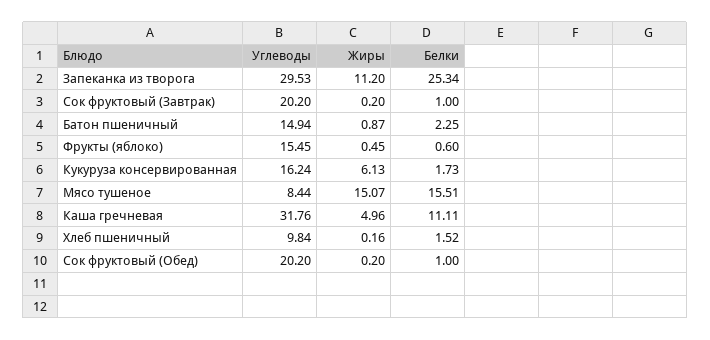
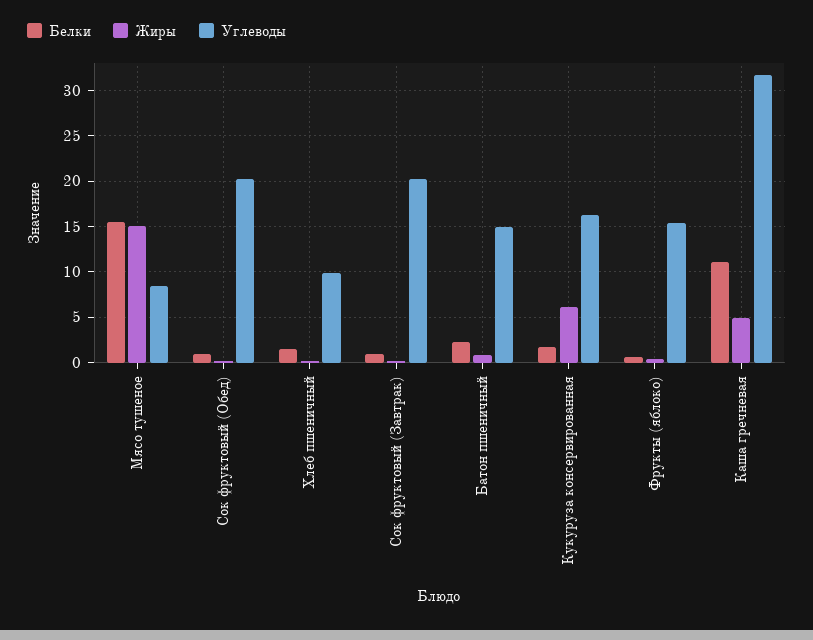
  {
    "Углеводы": {
-     "Запеканка из творога": 29.53,
      "Сок фруктовый (Завтрак)": 20.2,
      "Батон пшеничный": 14.94,
      "Фрукты (яблоко)": 15.45,
      "Кукуруза консервированная": 16.24,
      "Мясо тушеное": 8.44,
      "Каша гречневая": 31.76,
      "Хлеб пшеничный": 9.84,
      "Сок фруктовый (Обед)": 20.2
    },
    "Жиры": {
-     "Запеканка из творога": 11.2,
      "Сок фруктовый (Завтрак)": 0.2,
      "Батон пшеничный": 0.87,
      "Фрукты (яблоко)": 0.45,
      "Кукуруза консервированная": 6.13,
      "Мясо тушеное": 15.07,
      "Каша гречневая": 4.96,
      "Хлеб пшеничный": 0.16,
      "Сок фруктовый (Обед)": 0.2
    },
    "Белки": {
-     "Запеканка из творога": 25.34,
      "Сок фруктовый (Завтрак)": 1,
      "Батон пшеничный": 2.25,
      "Фрукты (яблоко)": 0.6,
      "Кукуруза консервированная": 1.73,
      "Мясо тушеное": 15.51,
      "Каша гречневая": 11.11,
      "Хлеб пшеничный": 1.52,
      "Сок фруктовый (Обед)": 1
    }
  }

